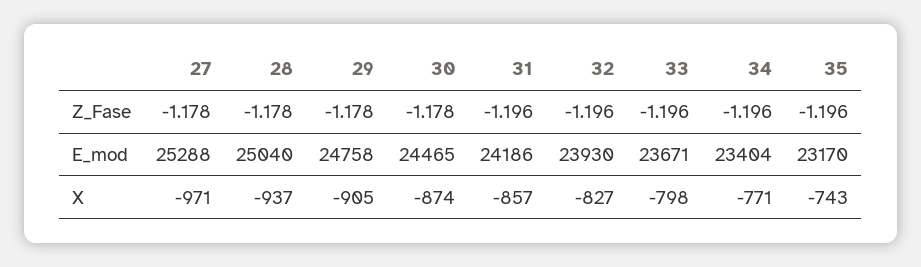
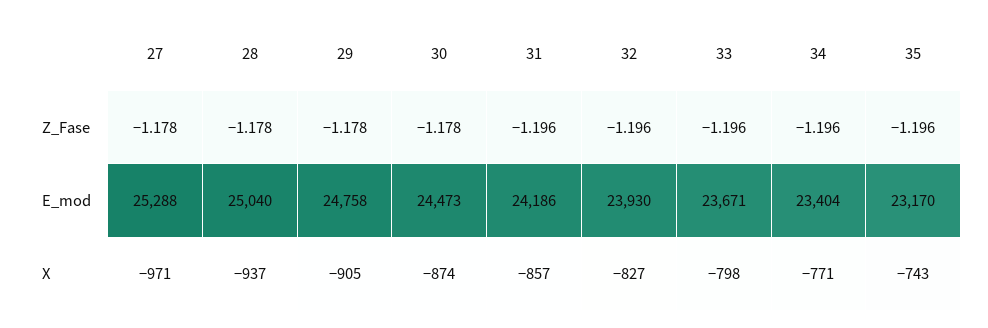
  {
    "27": {
      "Z_Fase": -1.178,
      "E_mod": 25288,
      "X": -971
    },
    "28": {
      "Z_Fase": -1.178,
      "E_mod": 25040,
      "X": -937
    },
    "29": {
      "Z_Fase": -1.178,
      "E_mod": 24758,
      "X": -905
    },
    "30": {
      "Z_Fase": -1.178,
-     "E_mod": 24465,
+     "E_mod": 24473,
      "X": -874
    },
    "31": {
      "Z_Fase": -1.196,
      "E_mod": 24186,
      "X": -857
    },
    "32": {
      "Z_Fase": -1.196,
      "E_mod": 23930,
      "X": -827
    },
    "33": {
      "Z_Fase": -1.196,
      "E_mod": 23671,
      "X": -798
    },
    "34": {
      "Z_Fase": -1.196,
      "E_mod": 23404,
      "X": -771
    },
    "35": {
      "Z_Fase": -1.196,
      "E_mod": 23170,
      "X": -743
    }
  }

